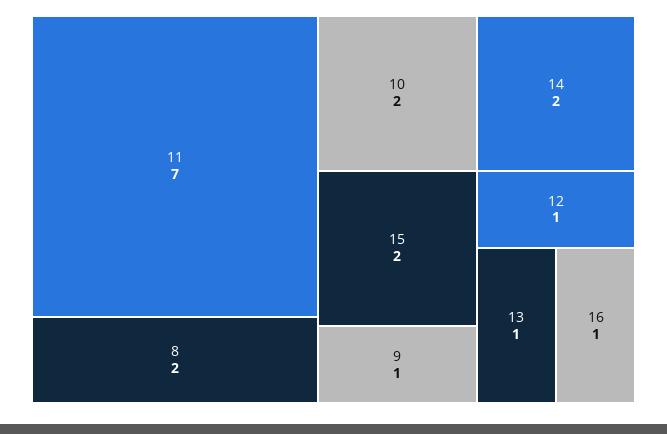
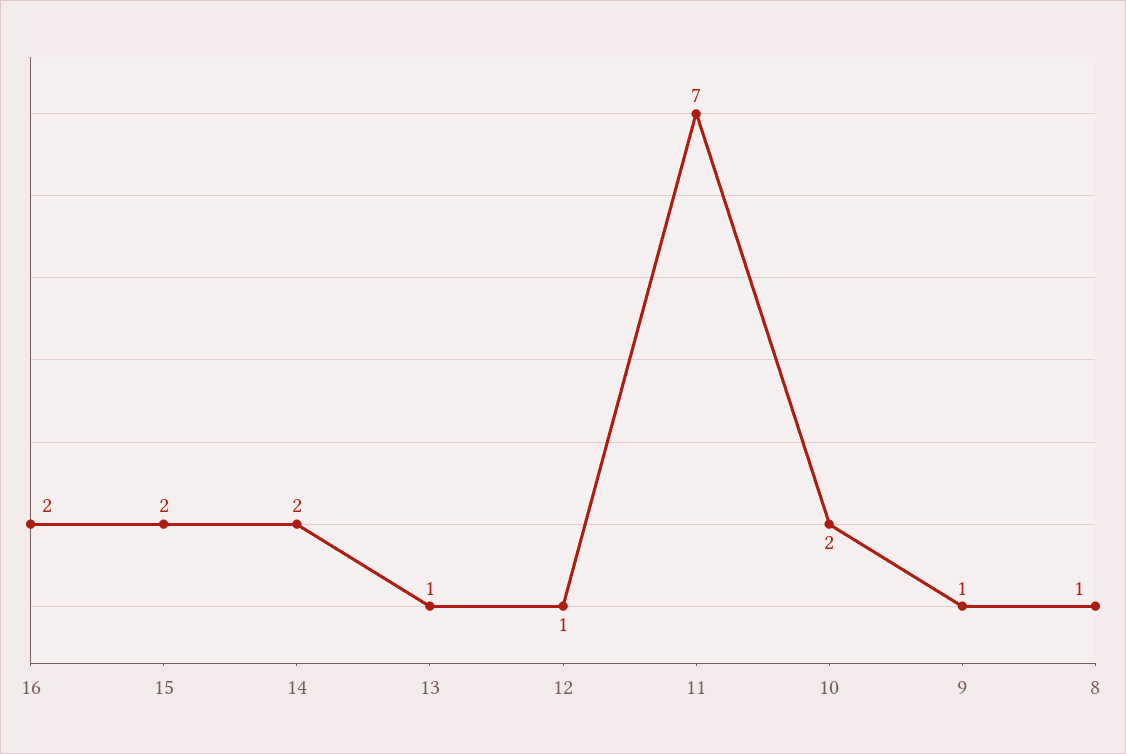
  {
    "11": 7,
-   "8": 2,
+   "8": 1,
    "10": 2,
    "14": 2,
    "15": 2,
    "9": 1,
    "12": 1,
    "13": 1,
-   "16": 1
+   "16": 2
  }

